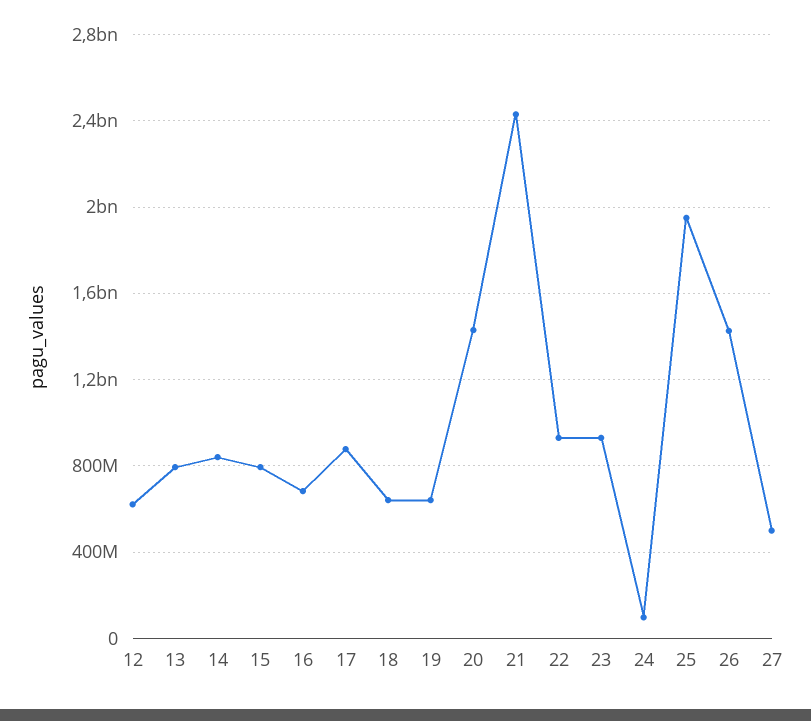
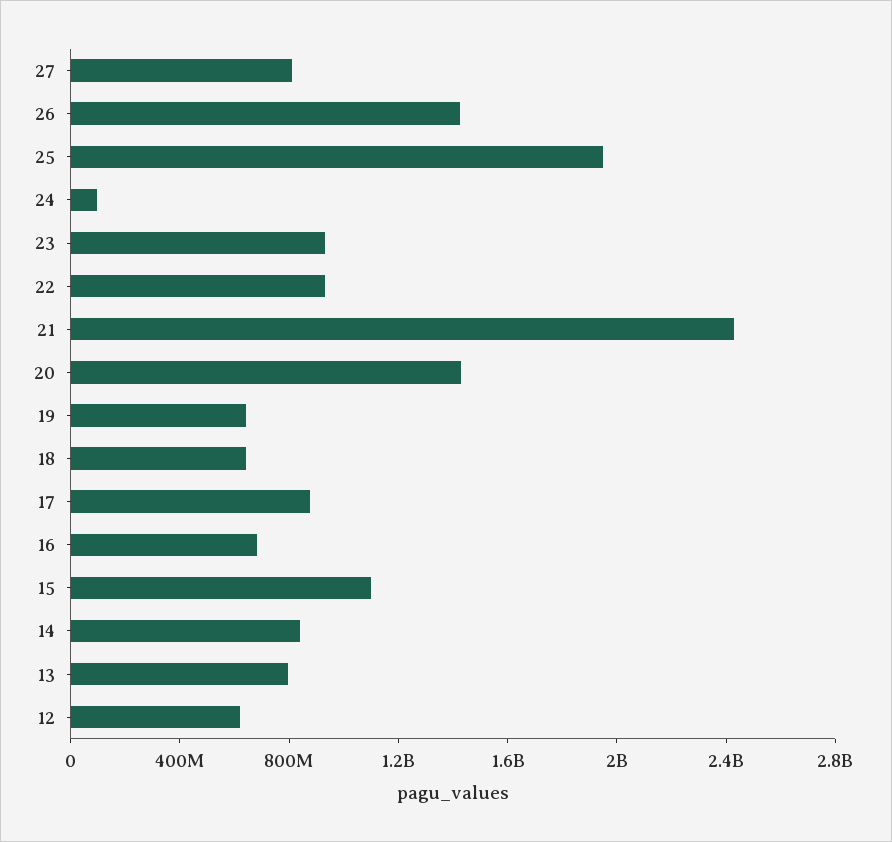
  {
    "12": 600000000,
    "13": 800000000,
    "14": 850000000,
-   "15": 800000000,
+   "15": 1100000000,
    "16": 700000000,
    "17": 900000000,
    "18": 650000000,
    "19": 650000000,
    "20": 1450000000,
    "21": 2450000000,
    "22": 950000000,
    "23": 950000000,
    "24": 100000000,
    "25": 1950000000,
    "26": 1450000000,
-   "27": 500000000
+   "27": 800000000
  }

